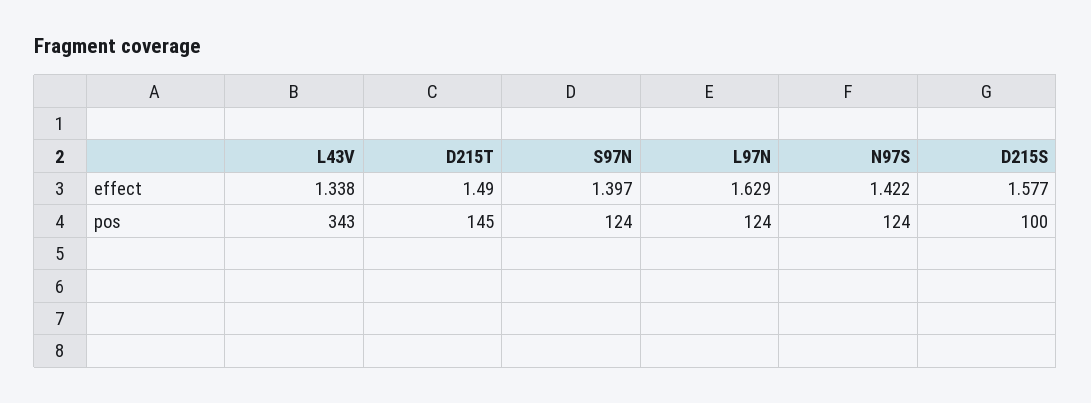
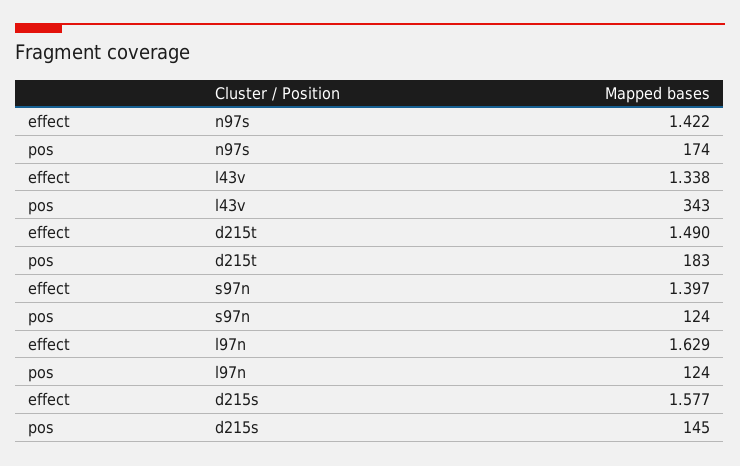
  {
    "L43V": {
      "effect": 1.338,
      "pos": 343
    },
    "D215T": {
      "effect": 1.49,
-     "pos": 145
+     "pos": 183
    },
    "S97N": {
      "effect": 1.397,
      "pos": 124
    },
    "L97N": {
      "effect": 1.629,
      "pos": 124
    },
    "N97S": {
      "effect": 1.422,
-     "pos": 124
+     "pos": 174
    },
    "D215S": {
      "effect": 1.577,
-     "pos": 100
+     "pos": 145
    }
  }

